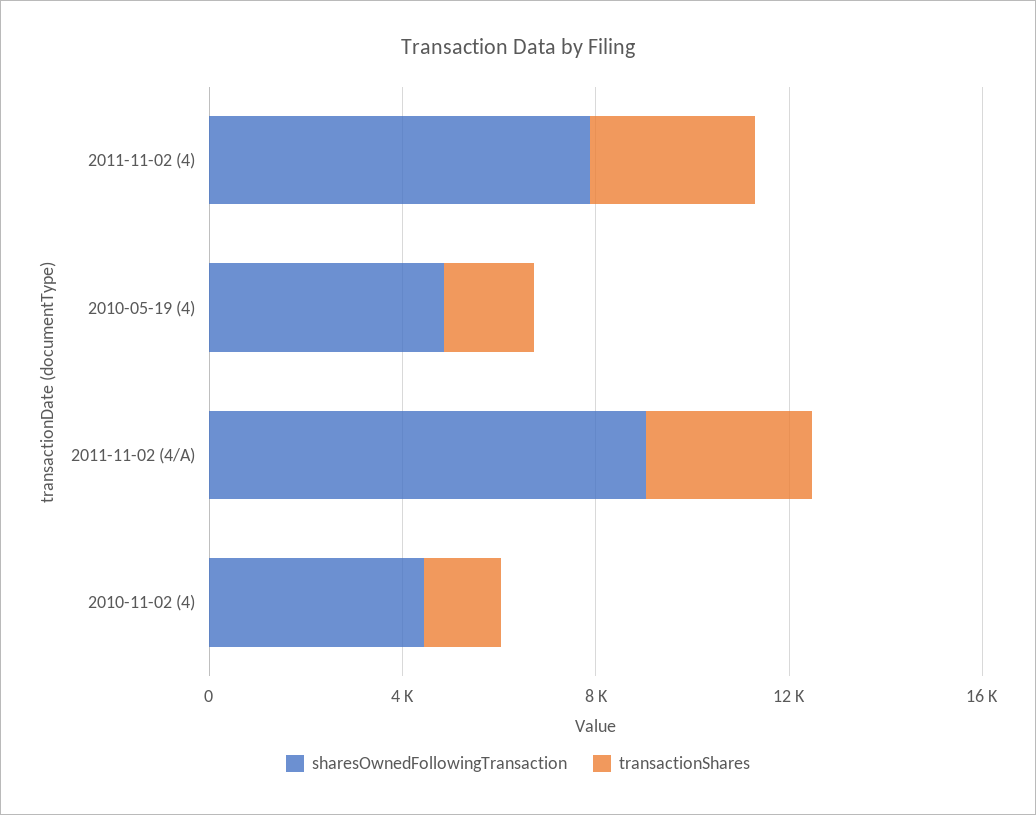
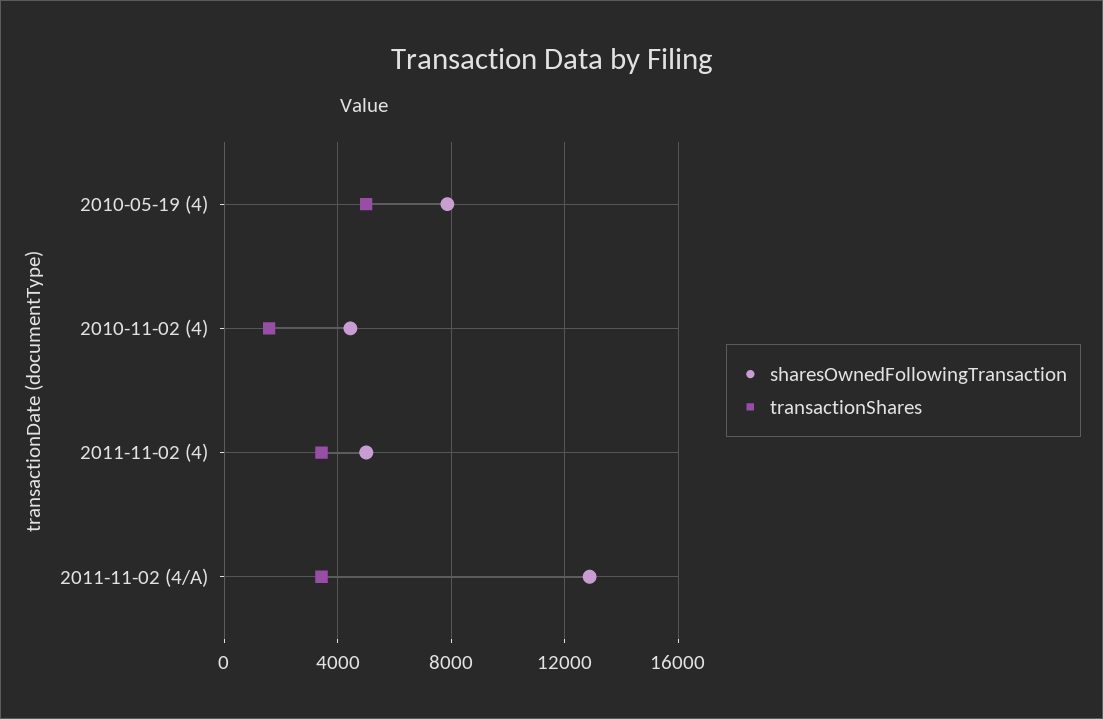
  {
    "sharesOwnedFollowingTransaction": {
-     "2011-11-02 (4)": 8000,
+     "2011-11-02 (4)": 5000,
-     "2010-05-19 (4)": 5000,
+     "2010-05-19 (4)": 8000,
-     "2011-11-02 (4/A)": 9000,
+     "2011-11-02 (4/A)": 13000,
      "2010-11-02 (4)": 4500
    },
    "transactionShares": {
      "2011-11-02 (4)": 3500,
-     "2010-05-19 (4)": 2000,
+     "2010-05-19 (4)": 5000,
      "2011-11-02 (4/A)": 3500,
      "2010-11-02 (4)": 1500
    }
  }

